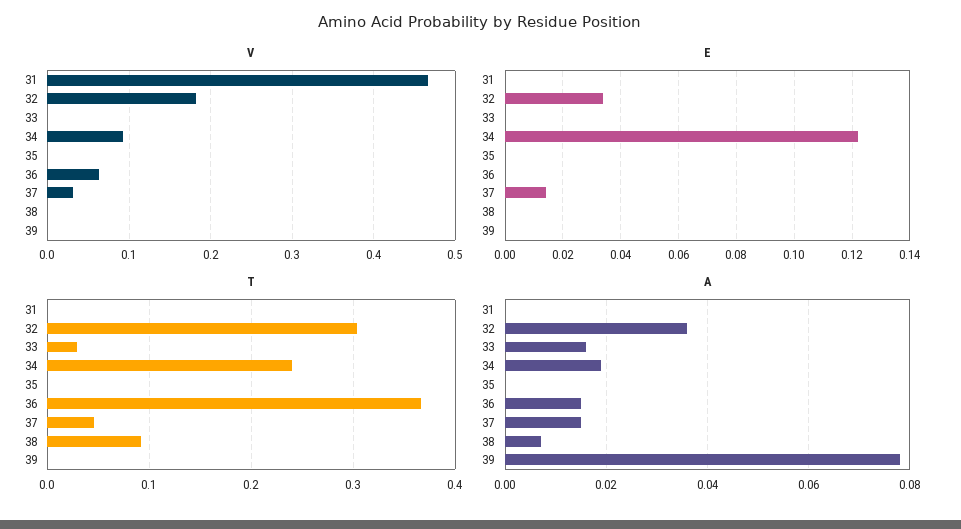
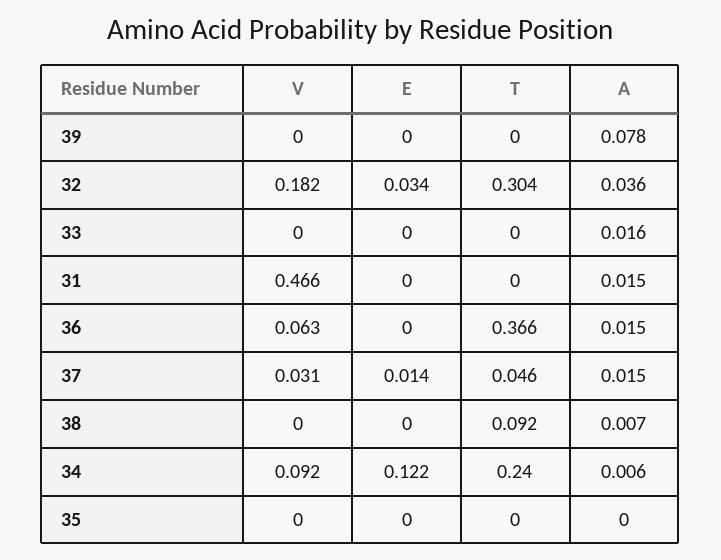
  {
    "V": {
      "31": 0.466,
      "32": 0.182,
      "33": 0,
      "34": 0.092,
      "35": 0,
      "36": 0.063,
      "37": 0.031,
      "38": 0,
      "39": 0
    },
    "E": {
      "31": 0,
      "32": 0.034,
      "33": 0,
      "34": 0.122,
      "35": 0,
      "36": 0,
      "37": 0.014,
      "38": 0,
      "39": 0
    },
    "T": {
      "31": 0,
      "32": 0.304,
-     "33": 0.03,
+     "33": 0,
      "34": 0.24,
      "35": 0,
      "36": 0.366,
      "37": 0.046,
      "38": 0.092,
      "39": 0
    },
    "A": {
-     "31": 0,
+     "31": 0.015,
      "32": 0.036,
      "33": 0.016,
-     "34": 0.02,
+     "34": 0.006,
      "35": 0,
      "36": 0.015,
      "37": 0.015,
      "38": 0.007,
      "39": 0.078
    }
  }

